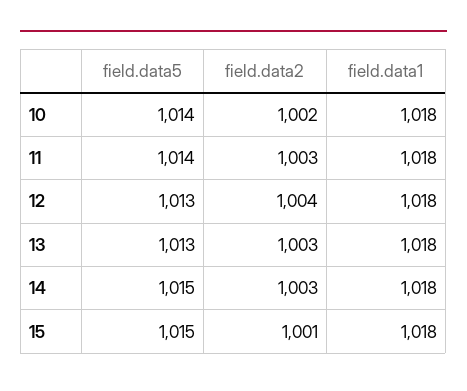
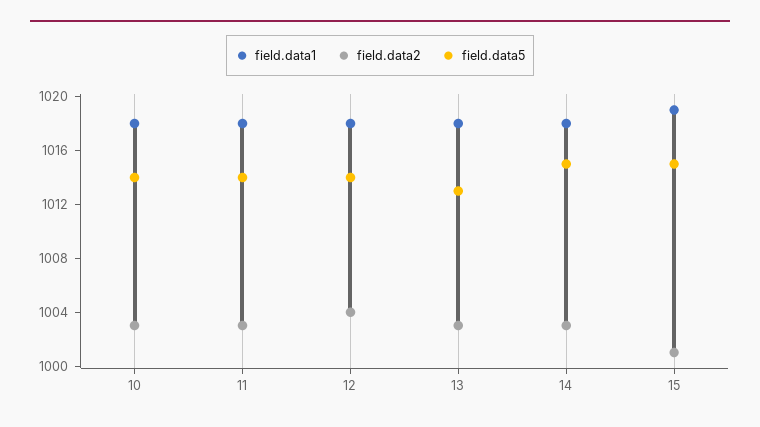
  {
    "field.data5": {
      "10": 1014,
      "11": 1014,
-     "12": 1013,
+     "12": 1014,
      "13": 1013,
      "14": 1015,
      "15": 1015
    },
    "field.data2": {
-     "10": 1002,
+     "10": 1003,
      "11": 1003,
      "12": 1004,
      "13": 1003,
      "14": 1003,
      "15": 1001
    },
    "field.data1": {
      "10": 1018,
      "11": 1018,
      "12": 1018,
      "13": 1018,
      "14": 1018,
-     "15": 1018
+     "15": 1019
    }
  }

